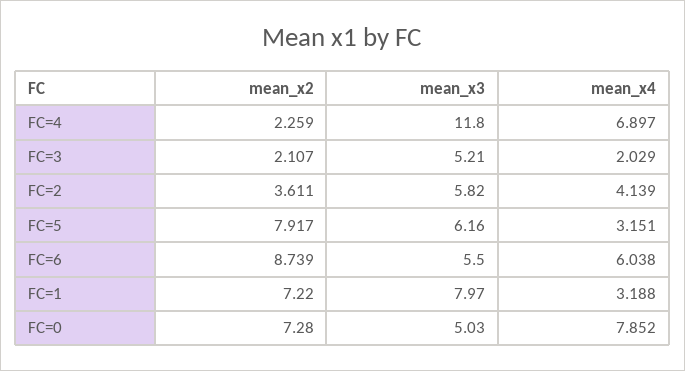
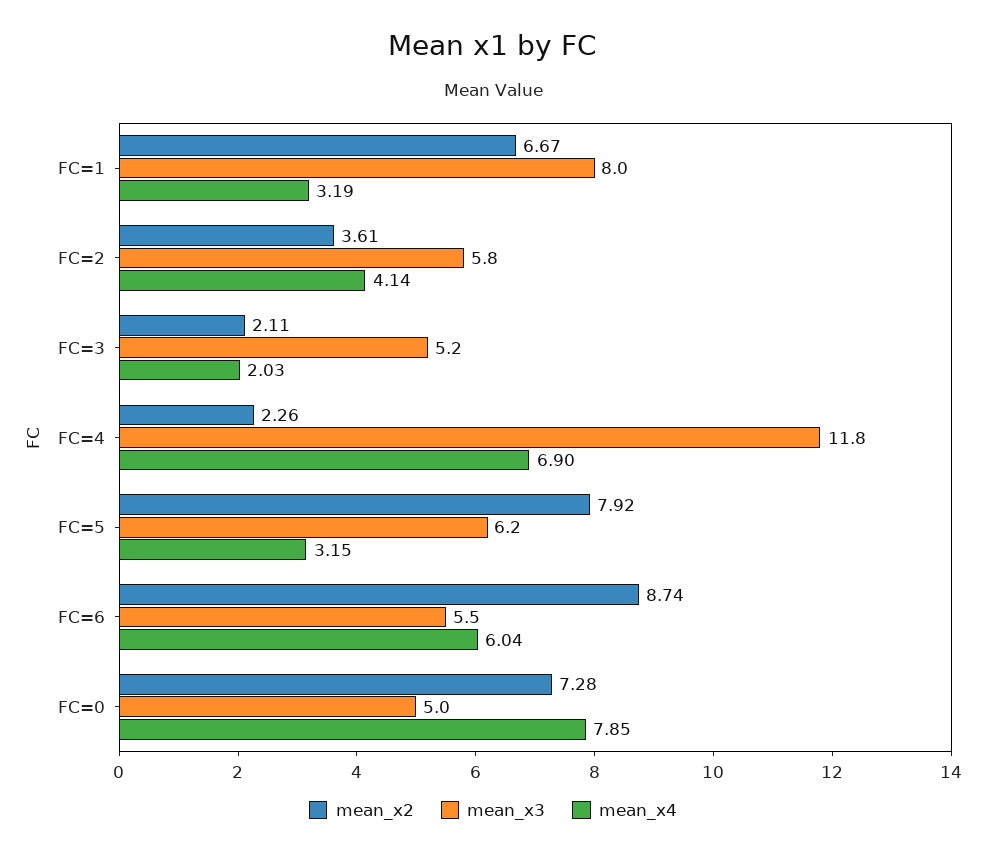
  {
    "mean_x2": {
      "FC=4": 2.259,
      "FC=3": 2.107,
      "FC=2": 3.611,
      "FC=5": 7.917,
      "FC=6": 8.739,
-     "FC=1": 7.22,
+     "FC=1": 6.67,
      "FC=0": 7.28
    },
    "mean_x3": {
      "FC=4": 11.8,
      "FC=3": 5.21,
      "FC=2": 5.82,
      "FC=5": 6.16,
      "FC=6": 5.5,
      "FC=1": 7.97,
      "FC=0": 5.03
    },
    "mean_x4": {
      "FC=4": 6.897,
      "FC=3": 2.029,
      "FC=2": 4.139,
      "FC=5": 3.151,
      "FC=6": 6.038,
      "FC=1": 3.188,
      "FC=0": 7.852
    }
  }

